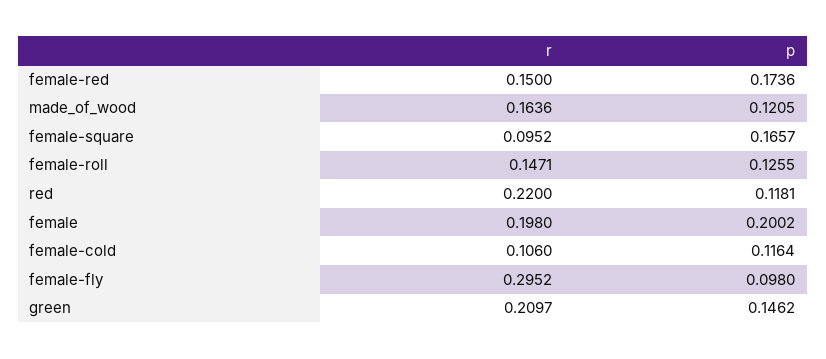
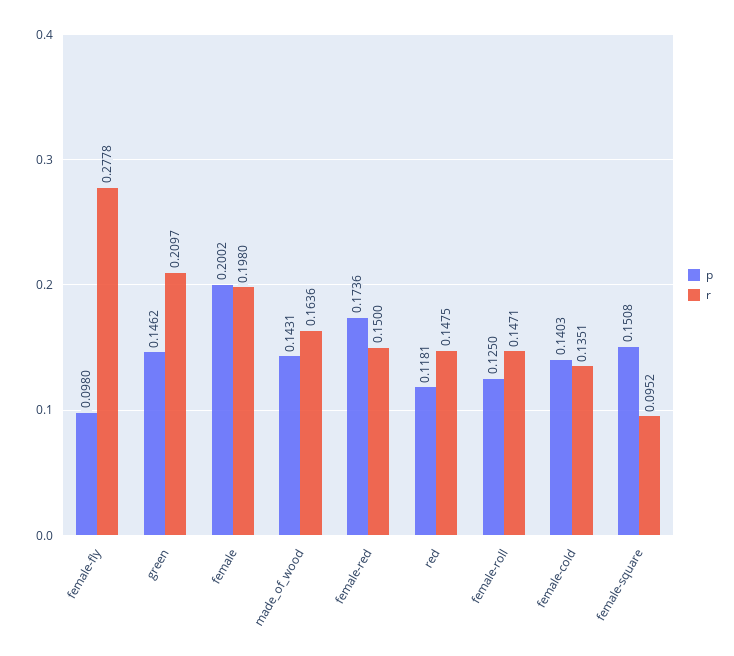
  {
    "r": {
      "female-red": 0.15,
      "made_of_wood": 0.1636,
      "female-square": 0.0952,
      "female-roll": 0.1471,
-     "red": 0.22,
+     "red": 0.1475,
      "female": 0.198,
-     "female-cold": 0.106,
+     "female-cold": 0.1351,
-     "female-fly": 0.2952,
+     "female-fly": 0.2778,
      "green": 0.2097
    },
    "p": {
      "female-red": 0.1736,
-     "made_of_wood": 0.1205,
+     "made_of_wood": 0.1431,
-     "female-square": 0.1657,
+     "female-square": 0.1508,
-     "female-roll": 0.1255,
+     "female-roll": 0.125,
      "red": 0.1181,
      "female": 0.2002,
-     "female-cold": 0.1164,
+     "female-cold": 0.1403,
      "female-fly": 0.098,
      "green": 0.1462
    }
  }

